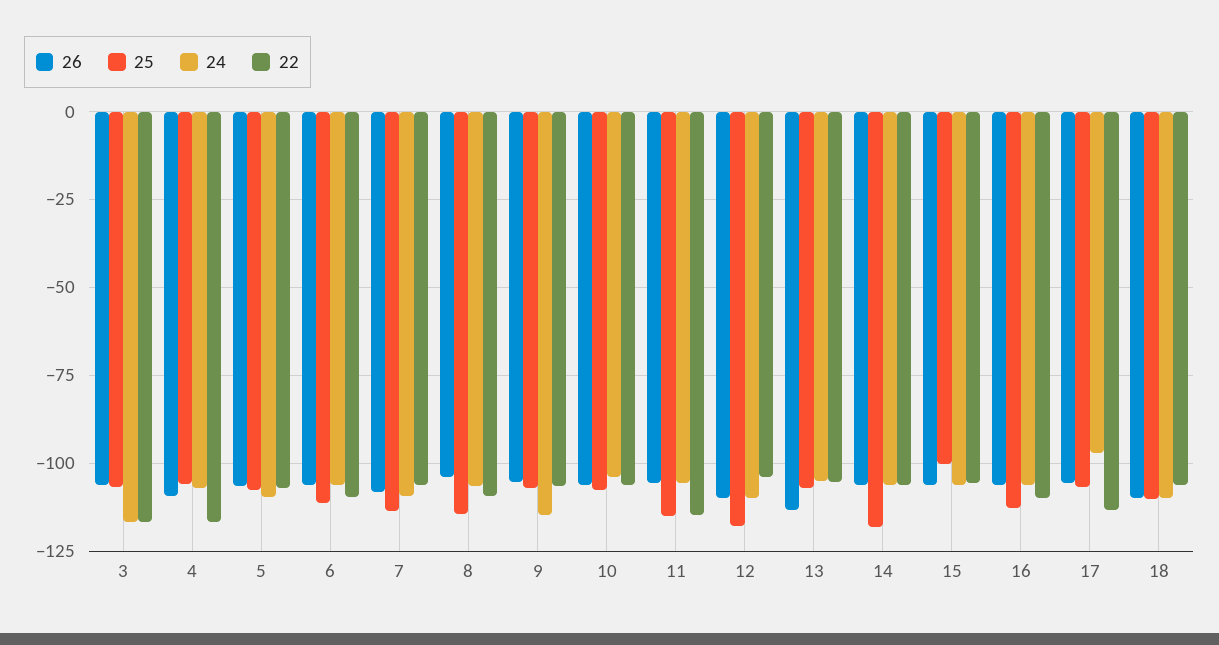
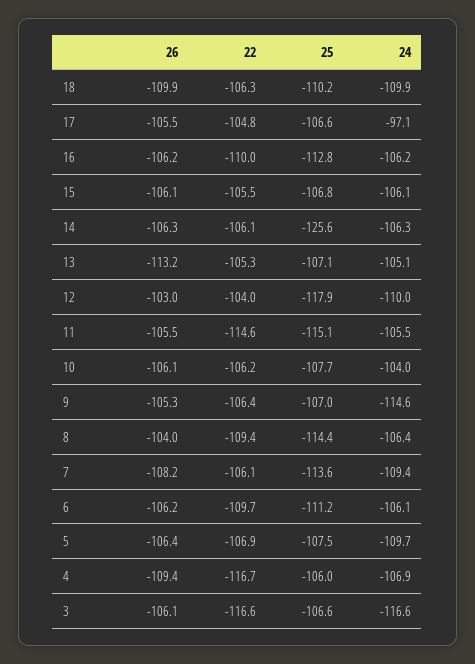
  {
    "26": {
      "3": -106.1,
      "4": -109.4,
      "5": -106.4,
      "6": -106.2,
      "7": -108.2,
      "8": -104,
      "9": -105.3,
      "10": -106.1,
      "11": -105.5,
-     "12": -110,
+     "12": -103,
      "13": -113.2,
      "14": -106.3,
      "15": -106.1,
      "16": -106.2,
      "17": -105.5,
      "18": -109.9
    },
    "25": {
      "3": -106.6,
      "4": -106,
      "5": -107.5,
      "6": -111.2,
      "7": -113.6,
      "8": -114.4,
      "9": -107,
      "10": -107.7,
      "11": -115.1,
      "12": -117.9,
      "13": -107.1,
-     "14": -117.5,
+     "14": -125.6,
-     "15": -100,
+     "15": -106.8,
      "16": -112.8,
      "17": -106.6,
      "18": -110.2
    },
    "24": {
      "3": -116.6,
      "4": -106.9,
      "5": -109.7,
      "6": -106.1,
      "7": -109.4,
      "8": -106.4,
      "9": -114.6,
      "10": -104,
      "11": -105.5,
      "12": -110,
      "13": -105.1,
      "14": -106.3,
      "15": -106.1,
      "16": -106.2,
      "17": -97.1,
      "18": -109.9
    },
    "22": {
      "3": -116.6,
      "4": -116.7,
      "5": -106.9,
      "6": -109.7,
      "7": -106.1,
      "8": -109.4,
      "9": -106.4,
      "10": -106.2,
      "11": -114.6,
      "12": -104,
      "13": -105.3,
      "14": -106.1,
      "15": -105.5,
      "16": -110,
-     "17": -112.5,
+     "17": -104.8,
      "18": -106.3
    }
  }

